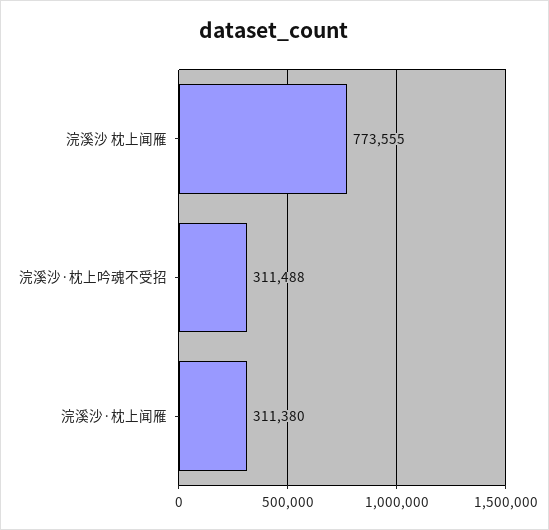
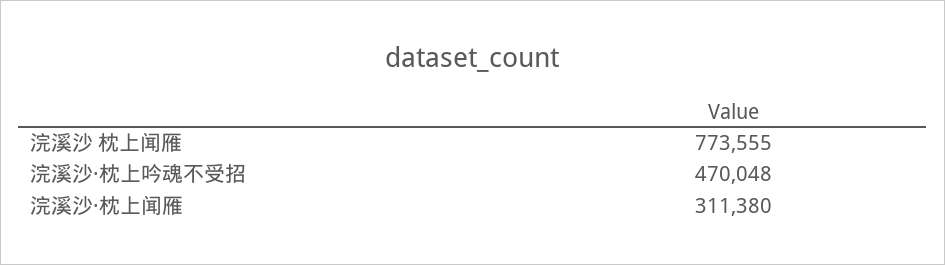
  {
    "浣溪沙 枕上闻雁": 773555,
-   "浣溪沙·枕上吟魂不受招": 311488,
+   "浣溪沙·枕上吟魂不受招": 470048,
    "浣溪沙·枕上闻雁": 311380
  }

